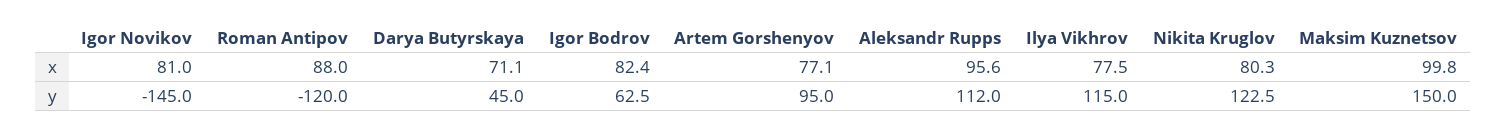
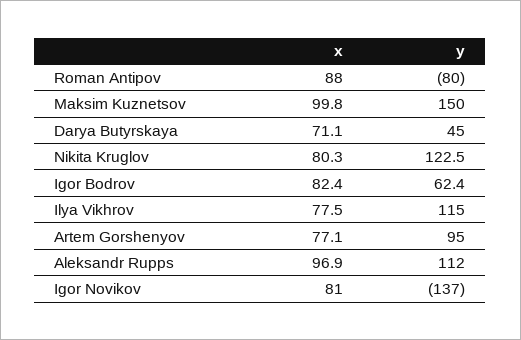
  {
    "Igor Novikov": {
      "x": 81,
-     "y": -145
+     "y": -137
    },
    "Roman Antipov": {
      "x": 88,
-     "y": -120
+     "y": -80
    },
    "Darya Butyrskaya": {
      "x": 71.1,
      "y": 45
    },
    "Igor Bodrov": {
      "x": 82.4,
-     "y": 62.5
+     "y": 62.4
    },
    "Artem Gorshenyov": {
      "x": 77.1,
      "y": 95
    },
    "Aleksandr Rupps": {
-     "x": 95.6,
+     "x": 96.9,
      "y": 112
    },
    "Ilya Vikhrov": {
      "x": 77.5,
      "y": 115
    },
    "Nikita Kruglov": {
      "x": 80.3,
      "y": 122.5
    },
    "Maksim Kuznetsov": {
      "x": 99.8,
      "y": 150
    }
  }

